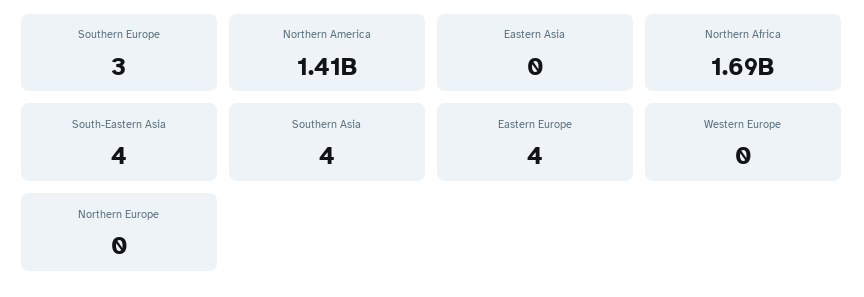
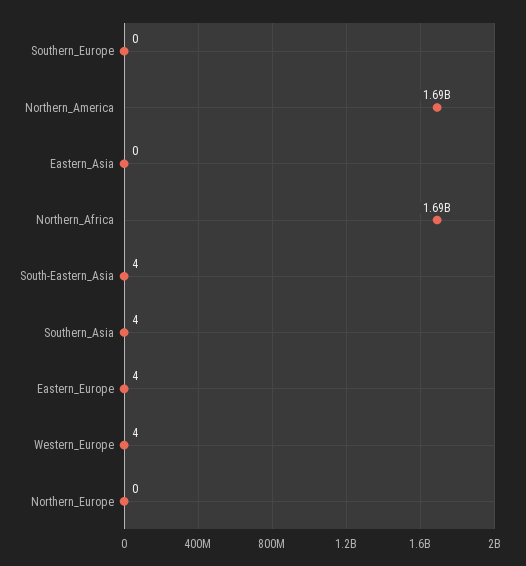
  {
-   "Southern Europe": 3,
+   "Southern Europe": 0,
-   "Northern America": 1410000000,
+   "Northern America": 1690000000,
    "Eastern Asia": 0,
    "Northern Africa": 1690000000,
    "South-Eastern Asia": 4,
    "Southern Asia": 4,
    "Eastern Europe": 4,
-   "Western Europe": 0,
+   "Western Europe": 4,
    "Northern Europe": 0
  }

